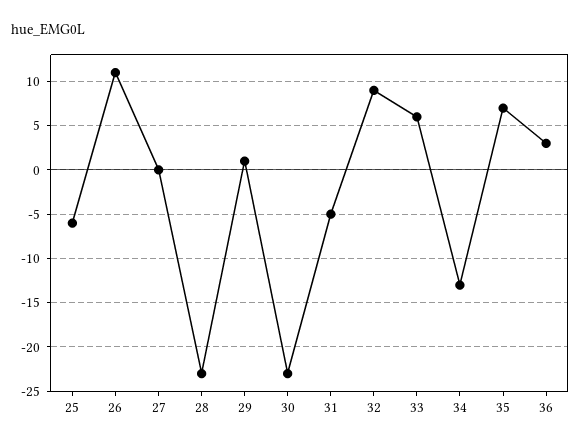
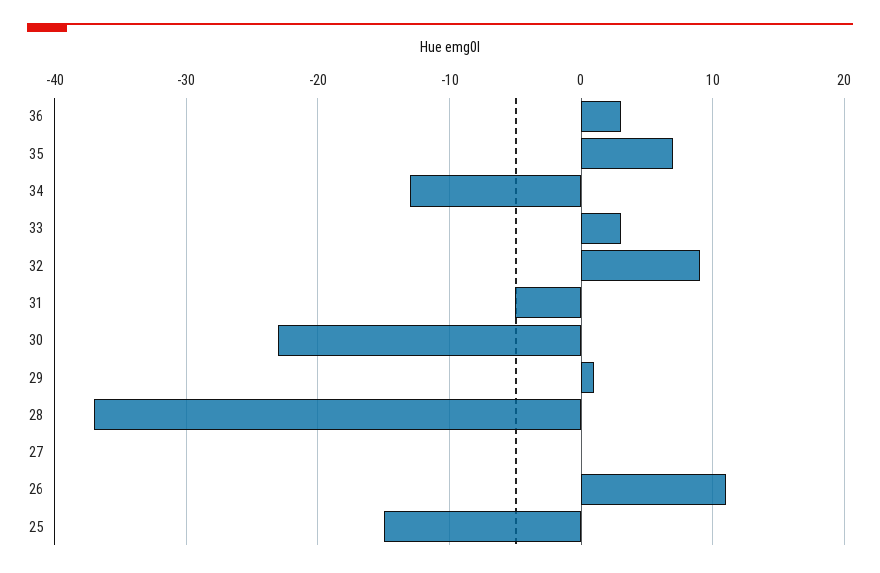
  {
-   "25": -6,
+   "25": -15,
    "26": 11,
    "27": 0,
-   "28": -23,
+   "28": -37,
    "29": 1,
    "30": -23,
    "31": -5,
    "32": 9,
-   "33": 6,
+   "33": 3,
    "34": -13,
    "35": 7,
    "36": 3
  }

